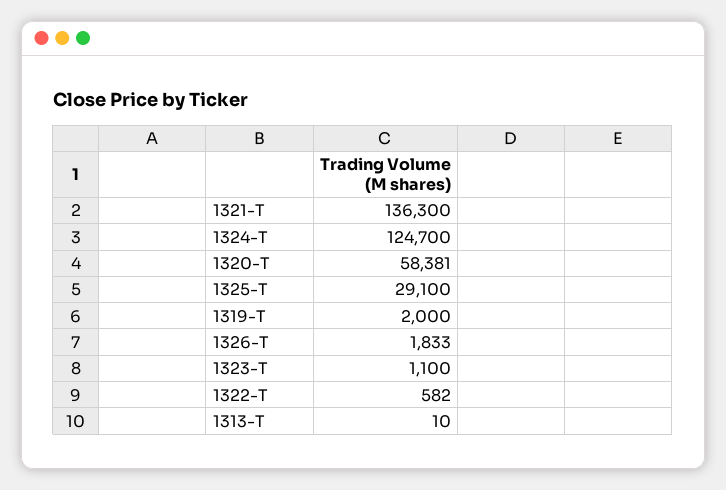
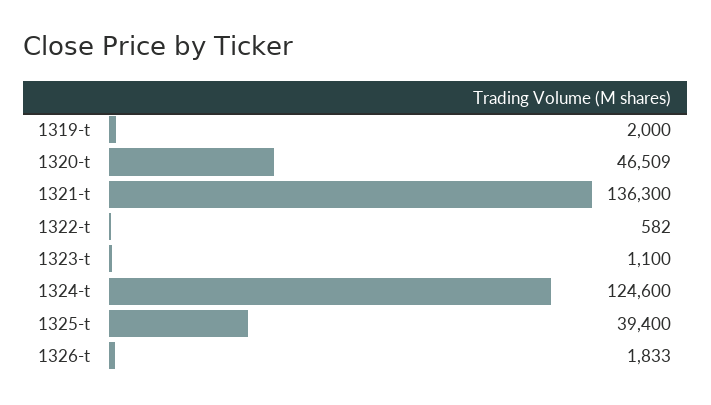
  {
    "1321-T": 136300,
-   "1324-T": 124700,
+   "1324-T": 124600,
-   "1320-T": 58381,
+   "1320-T": 46509,
-   "1325-T": 29100,
+   "1325-T": 39400,
    "1319-T": 2000,
    "1326-T": 1833,
    "1323-T": 1100,
-   "1322-T": 582,
+   "1322-T": 582
-   "1313-T": 10
  }

